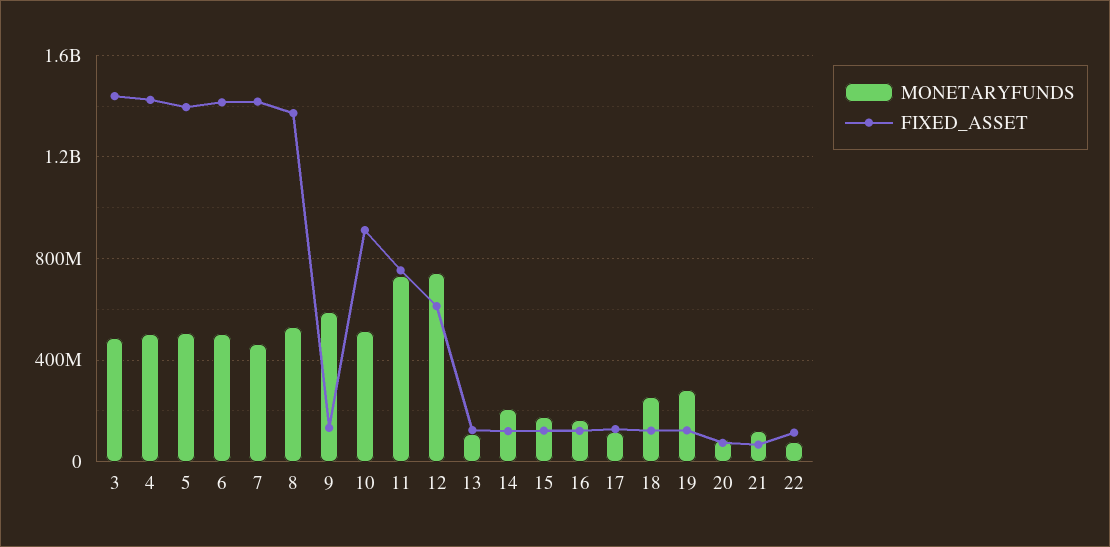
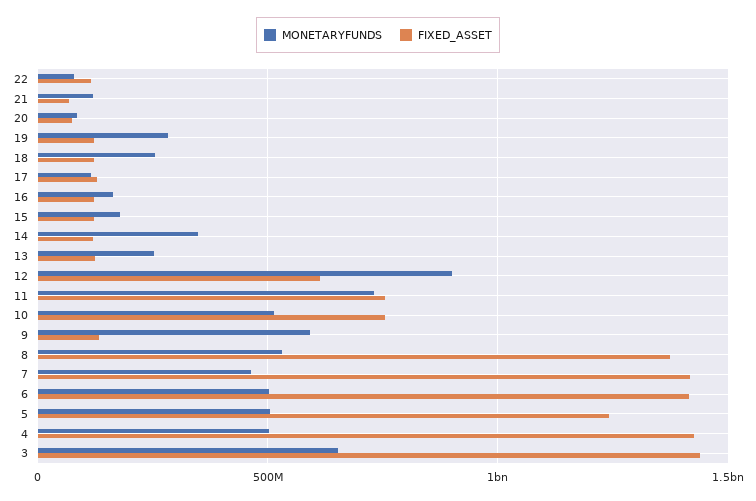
  {
    "MONETARYFUNDS": {
-     "3": 500000000,
+     "3": 650000000,
      "4": 500000000,
      "5": 500000000,
      "6": 500000000,
      "7": 450000000,
      "8": 550000000,
      "9": 600000000,
      "10": 500000000,
      "11": 750000000,
-     "12": 750000000,
+     "12": 900000000,
-     "13": 100000000,
+     "13": 250000000,
-     "14": 200000000,
+     "14": 350000000,
      "15": 200000000,
      "16": 150000000,
      "17": 100000000,
      "18": 250000000,
      "19": 300000000,
      "20": 100000000,
      "21": 100000000,
      "22": 100000000
    },
    "FIXED_ASSET": {
      "3": 1450000000,
      "4": 1400000000,
-     "5": 1400000000,
+     "5": 1250000000,
      "6": 1400000000,
      "7": 1400000000,
      "8": 1350000000,
      "9": 150000000,
-     "10": 900000000,
+     "10": 750000000,
      "11": 750000000,
      "12": 600000000,
      "13": 100000000,
      "14": 100000000,
      "15": 100000000,
      "16": 100000000,
      "17": 150000000,
      "18": 100000000,
      "19": 100000000,
      "20": 50000000,
      "21": 50000000,
      "22": 100000000
    }
  }

